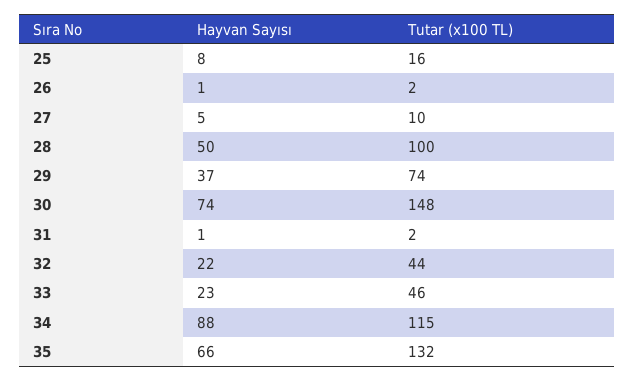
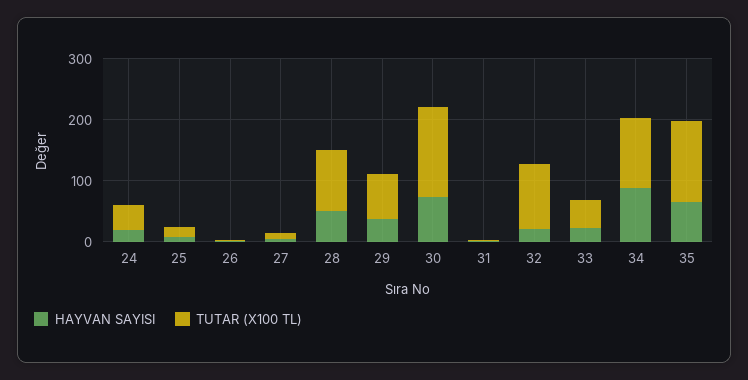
  {
    "Hayvan Sayısı": {
      "25": 8,
      "26": 1,
      "27": 5,
      "28": 50,
      "29": 37,
      "30": 74,
      "31": 1,
      "32": 22,
      "33": 23,
      "34": 88,
-     "35": 66
+     "35": 66,
+     "24": 20
    },
    "Tutar (x100 TL)": {
      "25": 16,
      "26": 2,
      "27": 10,
      "28": 100,
      "29": 74,
      "30": 148,
      "31": 2,
-     "32": 44,
+     "32": 100,
      "33": 46,
      "34": 115,
-     "35": 132
+     "35": 132,
+     "24": 40
    }
  }

